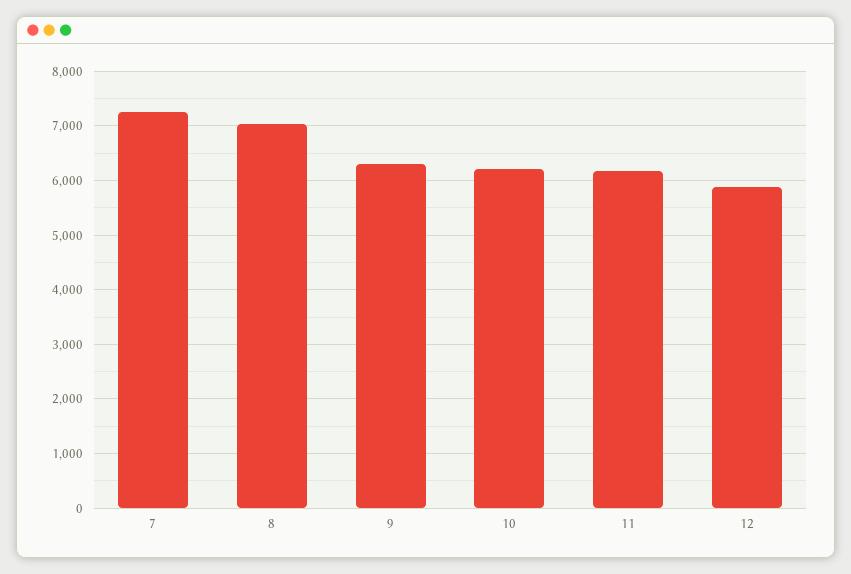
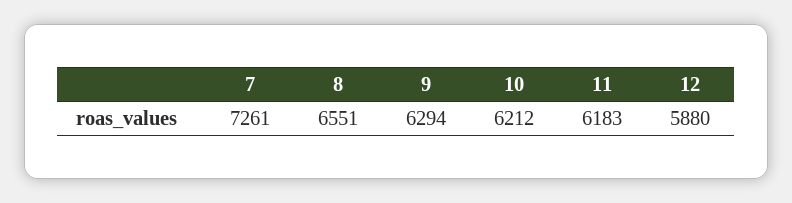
  {
    "7": 7261,
-   "8": 7000,
+   "8": 6551,
    "9": 6294,
    "10": 6212,
    "11": 6183,
    "12": 5880
  }

